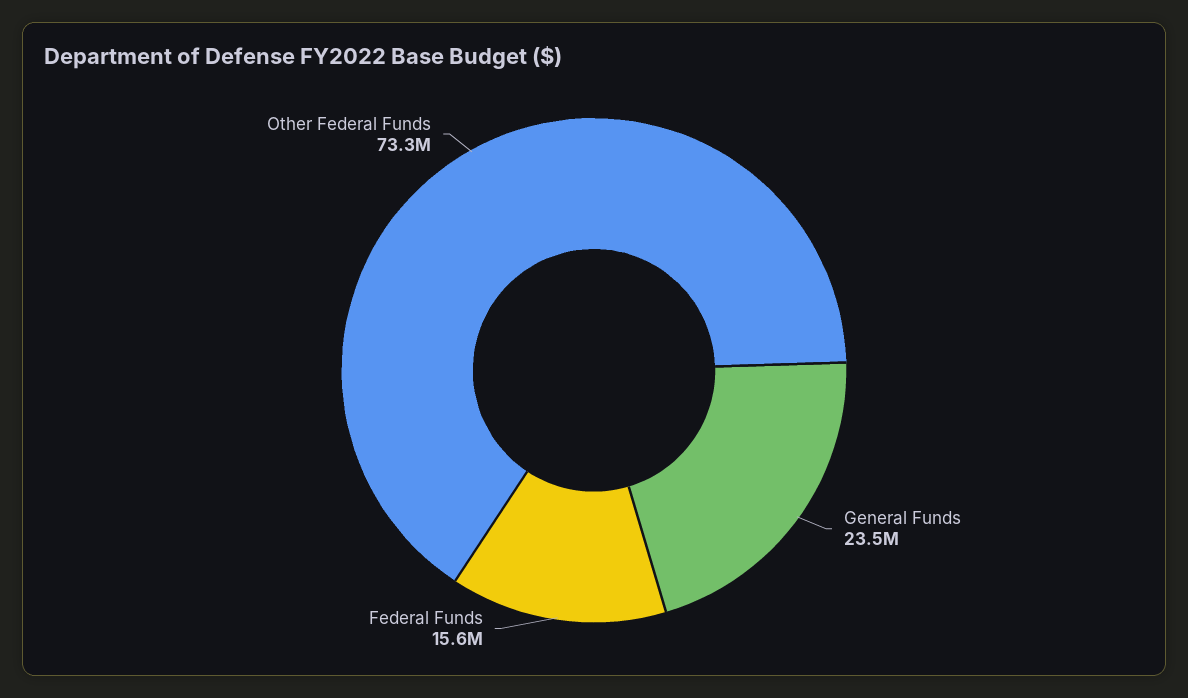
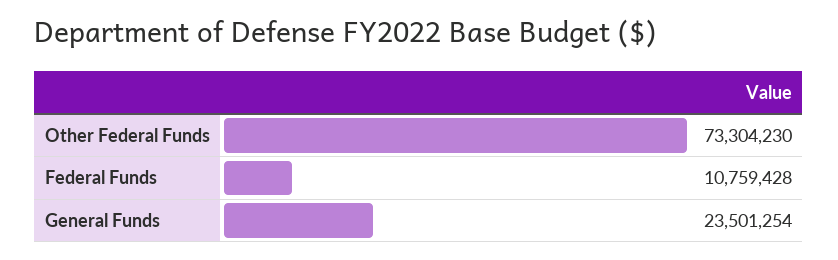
  {
    "General Funds": 23501254,
-   "Federal Funds": 15600000,
+   "Federal Funds": 10759428,
    "Other Federal Funds": 73304230
  }

